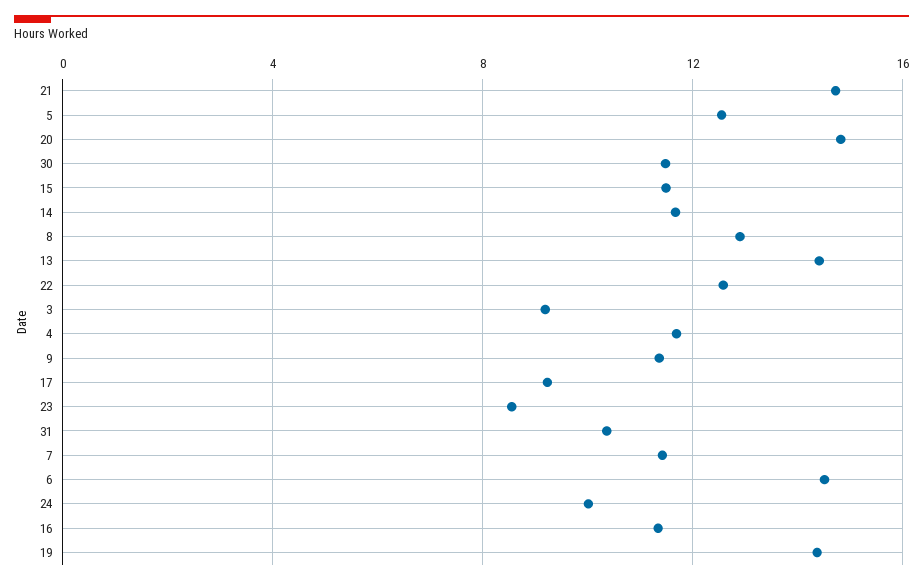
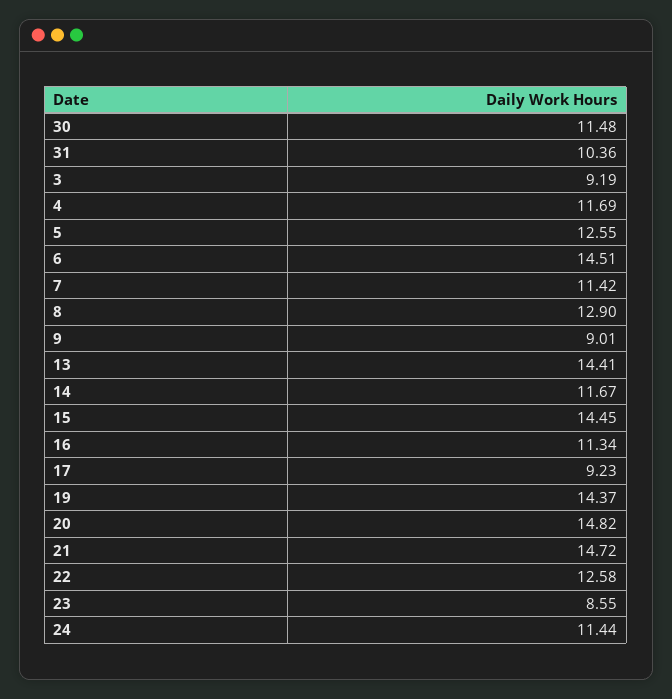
  {
    "21": 14.72,
    "5": 12.55,
    "20": 14.82,
    "30": 11.48,
-   "15": 11.5,
+   "15": 14.45,
    "14": 11.67,
    "8": 12.9,
    "13": 14.41,
    "22": 12.58,
    "3": 9.19,
    "4": 11.69,
-   "9": 11.5,
+   "9": 9.01,
    "17": 9.23,
    "23": 8.55,
    "31": 10.36,
    "7": 11.42,
    "6": 14.51,
-   "24": 10,
+   "24": 11.44,
    "16": 11.34,
    "19": 14.37
  }

